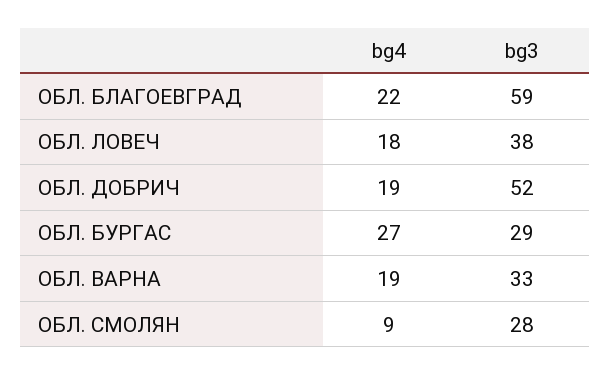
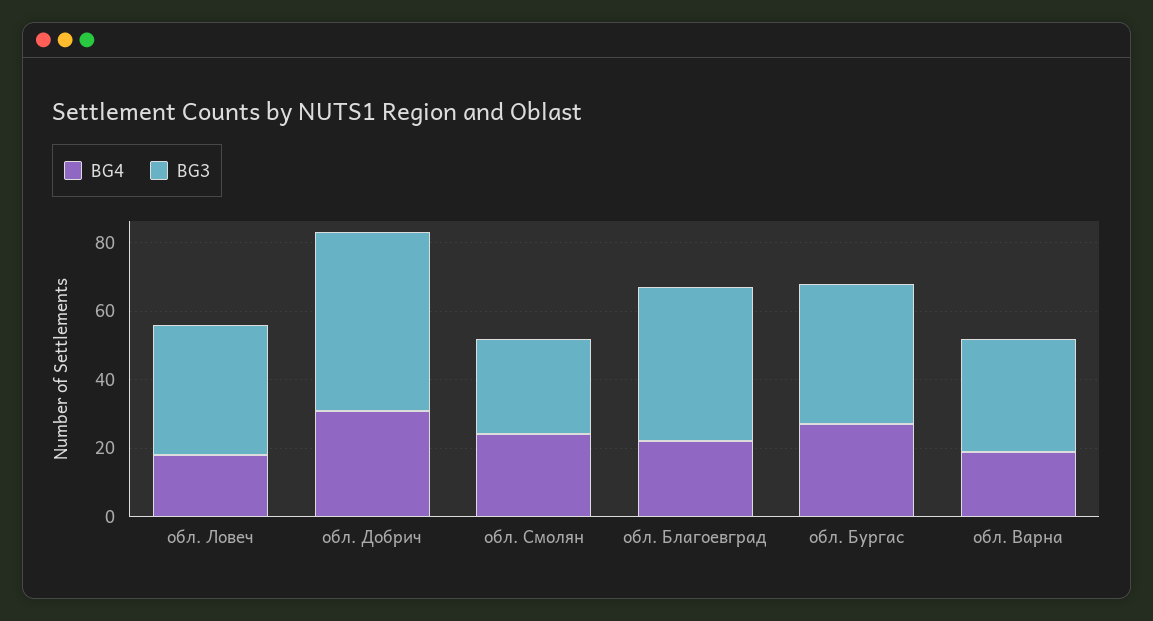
  {
    "bg4": {
      "ОБЛ. БЛАГОЕВГРАД": 22,
      "ОБЛ. ЛОВЕЧ": 18,
-     "ОБЛ. ДОБРИЧ": 19,
+     "ОБЛ. ДОБРИЧ": 30,
      "ОБЛ. БУРГАС": 27,
      "ОБЛ. ВАРНА": 19,
-     "ОБЛ. СМОЛЯН": 9
+     "ОБЛ. СМОЛЯН": 25
    },
    "bg3": {
-     "ОБЛ. БЛАГОЕВГРАД": 59,
+     "ОБЛ. БЛАГОЕВГРАД": 45,
      "ОБЛ. ЛОВЕЧ": 38,
      "ОБЛ. ДОБРИЧ": 52,
-     "ОБЛ. БУРГАС": 29,
+     "ОБЛ. БУРГАС": 40,
      "ОБЛ. ВАРНА": 33,
      "ОБЛ. СМОЛЯН": 28
    }
  }

